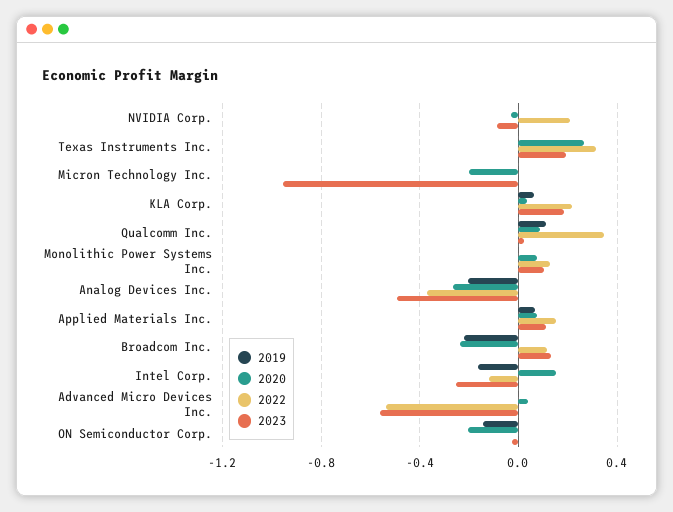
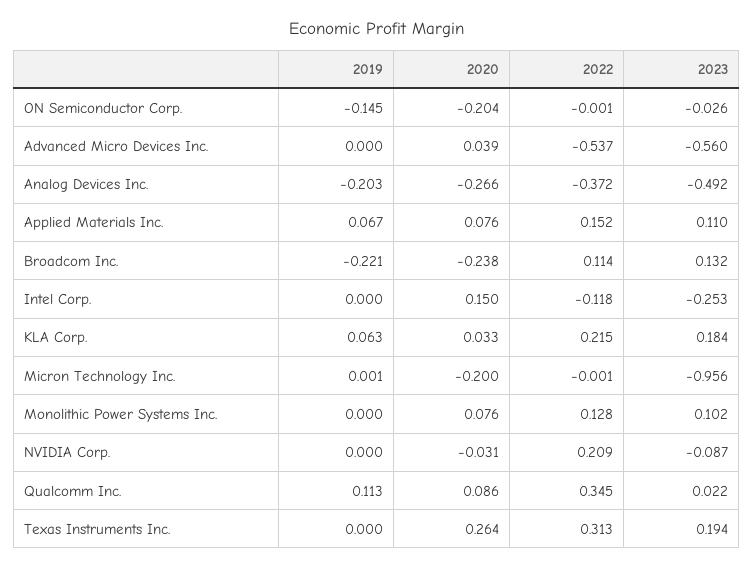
  {
    "2019": {
      "NVIDIA Corp.": 0,
      "Texas Instruments Inc.": 0,
      "Micron Technology Inc.": 0.001,
      "KLA Corp.": 0.063,
      "Qualcomm Inc.": 0.113,
      "Monolithic Power Systems Inc.": 0,
      "Analog Devices Inc.": -0.203,
      "Applied Materials Inc.": 0.067,
      "Broadcom Inc.": -0.221,
-     "Intel Corp.": -0.15,
+     "Intel Corp.": 0,
      "Advanced Micro Devices Inc.": 0,
      "ON Semiconductor Corp.": -0.145
    },
    "2020": {
      "NVIDIA Corp.": -0.031,
      "Texas Instruments Inc.": 0.264,
      "Micron Technology Inc.": -0.2,
      "KLA Corp.": 0.033,
      "Qualcomm Inc.": 0.086,
      "Monolithic Power Systems Inc.": 0.076,
      "Analog Devices Inc.": -0.266,
      "Applied Materials Inc.": 0.076,
      "Broadcom Inc.": -0.238,
      "Intel Corp.": 0.15,
      "Advanced Micro Devices Inc.": 0.039,
      "ON Semiconductor Corp.": -0.204
    },
    "2022": {
      "NVIDIA Corp.": 0.209,
      "Texas Instruments Inc.": 0.313,
      "Micron Technology Inc.": -0.001,
      "KLA Corp.": 0.215,
      "Qualcomm Inc.": 0.345,
      "Monolithic Power Systems Inc.": 0.128,
      "Analog Devices Inc.": -0.372,
      "Applied Materials Inc.": 0.152,
      "Broadcom Inc.": 0.114,
      "Intel Corp.": -0.118,
      "Advanced Micro Devices Inc.": -0.537,
      "ON Semiconductor Corp.": -0.001
    },
    "2023": {
      "NVIDIA Corp.": -0.087,
      "Texas Instruments Inc.": 0.194,
      "Micron Technology Inc.": -0.956,
      "KLA Corp.": 0.184,
      "Qualcomm Inc.": 0.022,
      "Monolithic Power Systems Inc.": 0.102,
      "Analog Devices Inc.": -0.492,
      "Applied Materials Inc.": 0.11,
      "Broadcom Inc.": 0.132,
      "Intel Corp.": -0.253,
      "Advanced Micro Devices Inc.": -0.56,
      "ON Semiconductor Corp.": -0.026
    }
  }

